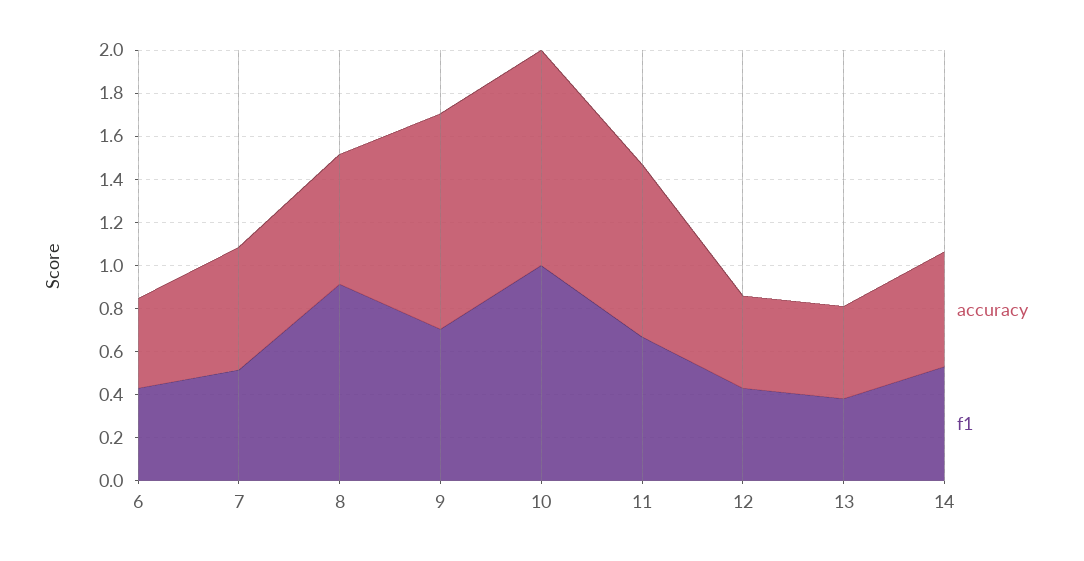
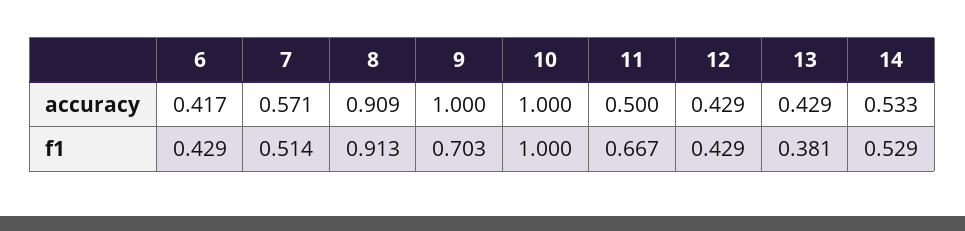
  {
    "accuracy": {
      "6": 0.417,
      "7": 0.571,
-     "8": 0.6,
+     "8": 0.909,
      "9": 1,
      "10": 1,
-     "11": 0.8,
+     "11": 0.5,
      "12": 0.429,
      "13": 0.429,
      "14": 0.533
    },
    "f1": {
      "6": 0.429,
      "7": 0.514,
      "8": 0.913,
      "9": 0.703,
      "10": 1,
      "11": 0.667,
      "12": 0.429,
      "13": 0.381,
      "14": 0.529
    }
  }

